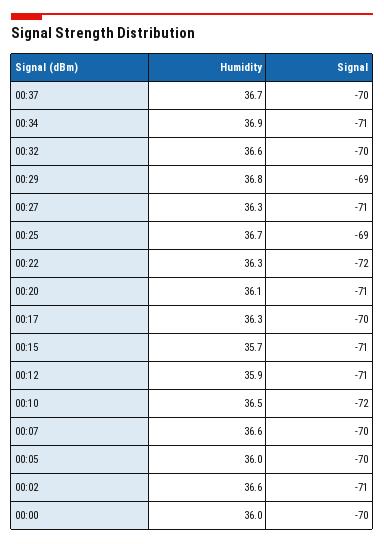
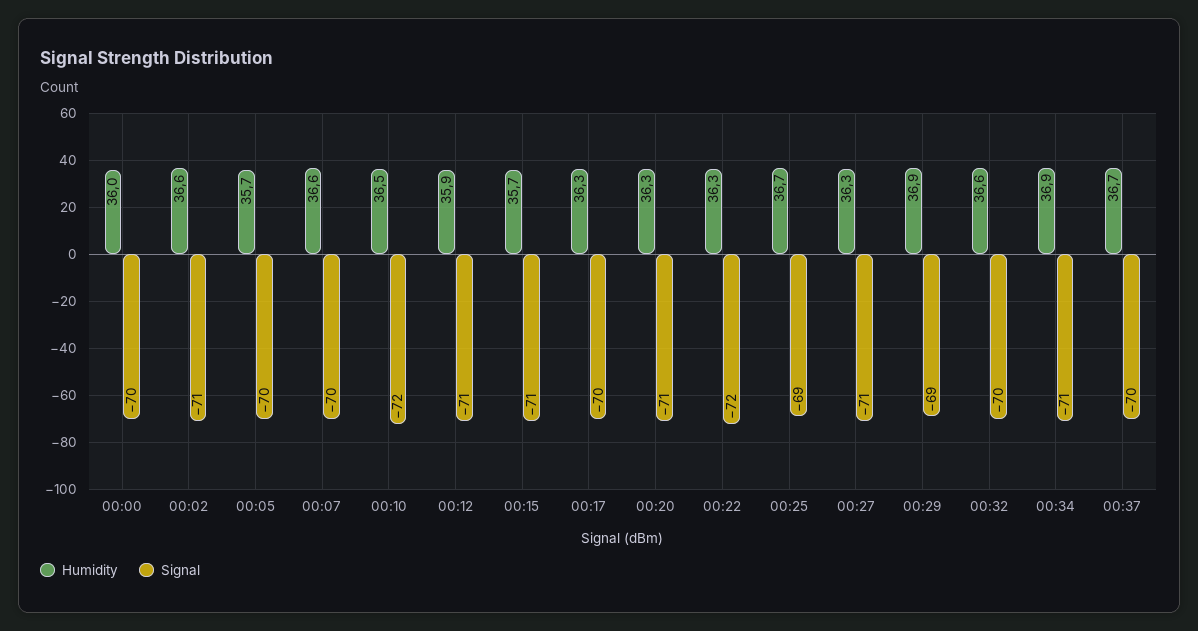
  {
    "Humidity": {
      "00:37": 36.7,
      "00:34": 36.9,
      "00:32": 36.6,
-     "00:29": 36.8,
+     "00:29": 36.9,
      "00:27": 36.3,
      "00:25": 36.7,
      "00:22": 36.3,
-     "00:20": 36.1,
+     "00:20": 36.3,
      "00:17": 36.3,
      "00:15": 35.7,
      "00:12": 35.9,
      "00:10": 36.5,
      "00:07": 36.6,
-     "00:05": 36,
+     "00:05": 35.7,
      "00:02": 36.6,
      "00:00": 36
    },
    "Signal": {
      "00:37": -70,
      "00:34": -71,
      "00:32": -70,
      "00:29": -69,
      "00:27": -71,
      "00:25": -69,
      "00:22": -72,
      "00:20": -71,
      "00:17": -70,
      "00:15": -71,
      "00:12": -71,
      "00:10": -72,
      "00:07": -70,
      "00:05": -70,
      "00:02": -71,
      "00:00": -70
    }
  }

